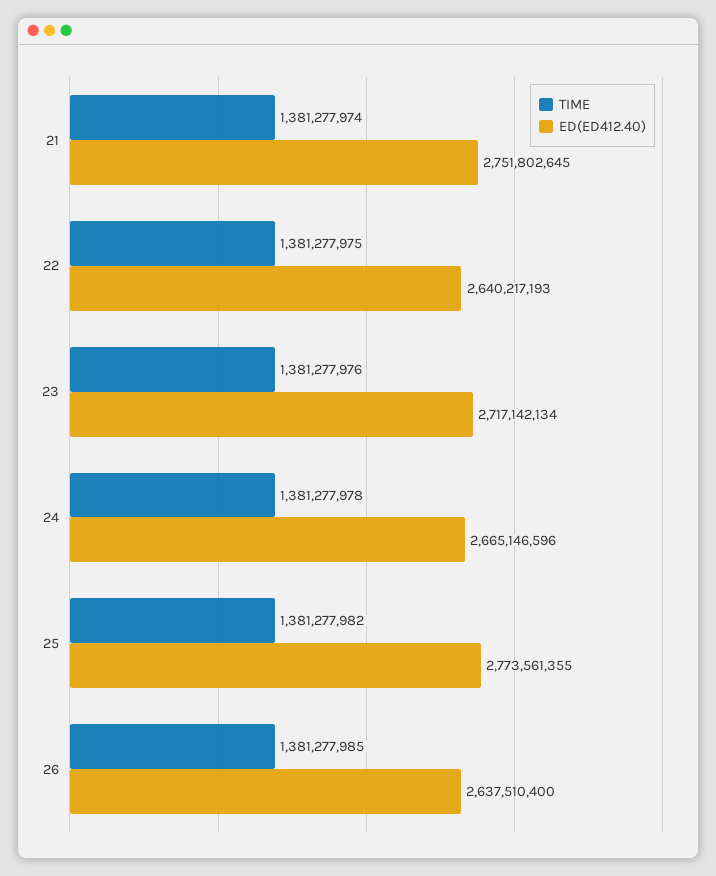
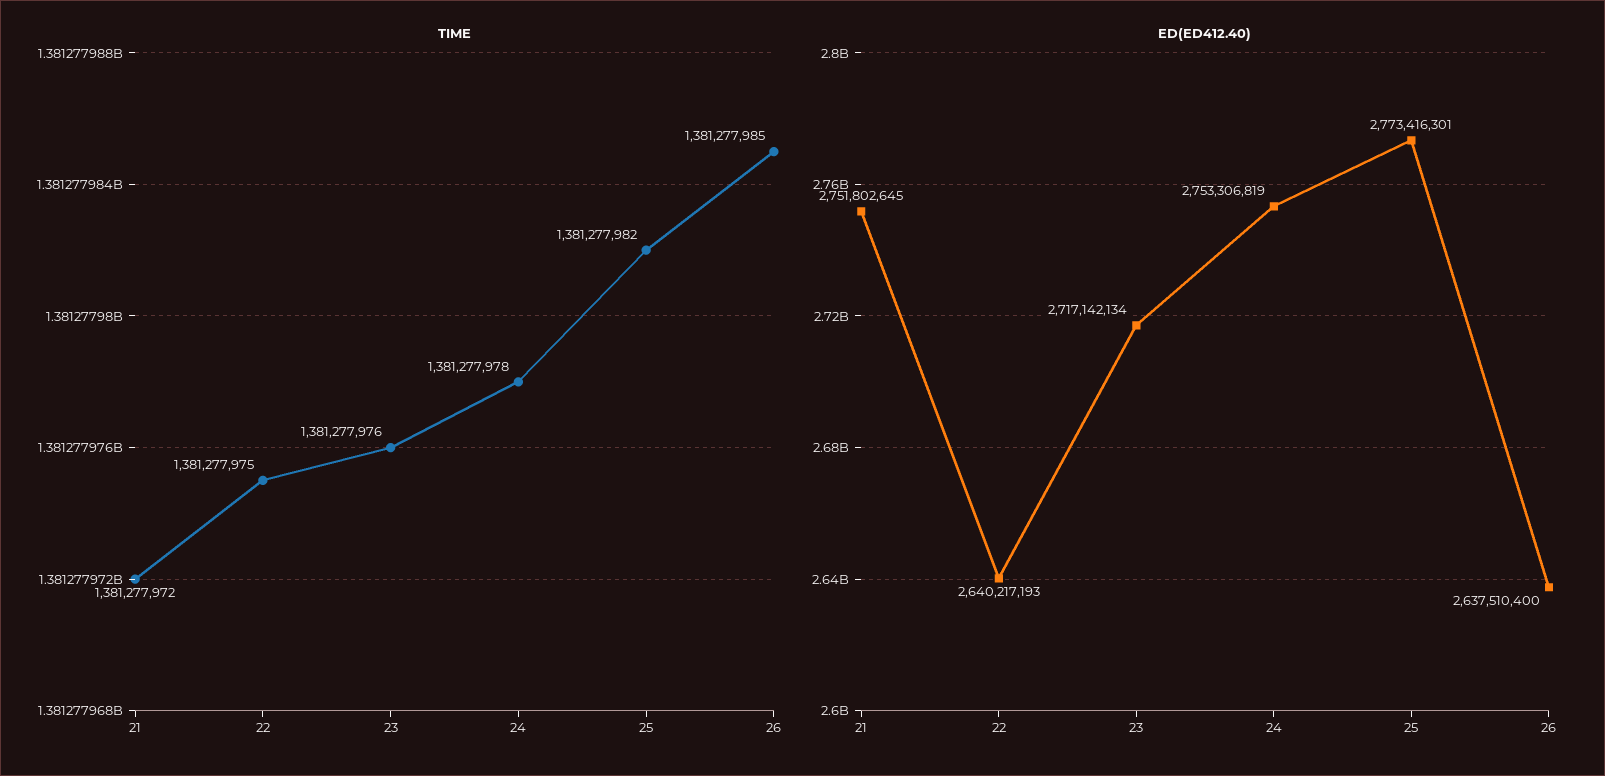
  {
    "TIME": {
-     "21": 1381277974,
+     "21": 1381277972,
      "22": 1381277975,
      "23": 1381277976,
      "24": 1381277978,
      "25": 1381277982,
      "26": 1381277985
    },
    "ED(ED412.40)": {
      "21": 2751802645,
      "22": 2640217193,
      "23": 2717142134,
-     "24": 2665146596,
+     "24": 2753306819,
-     "25": 2773561355,
+     "25": 2773416301,
      "26": 2637510400
    }
  }

